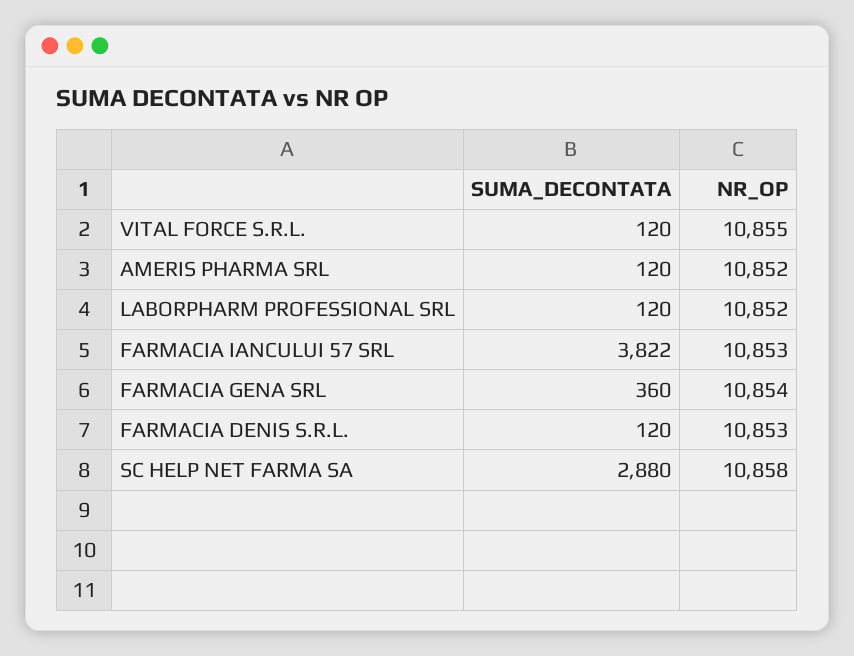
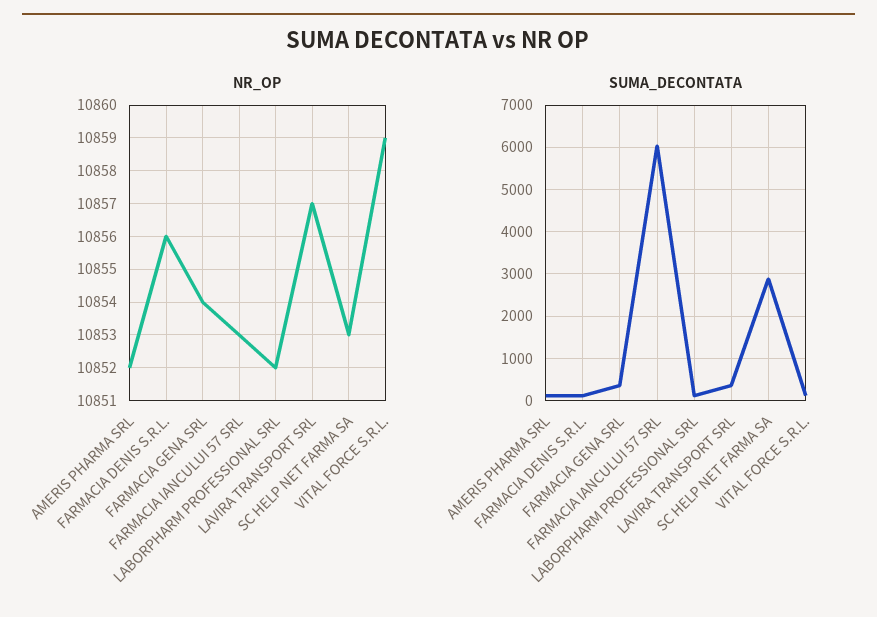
  {
    "SUMA_DECONTATA": {
      "VITAL FORCE S.R.L.": 120,
      "AMERIS PHARMA SRL": 120,
      "LABORPHARM PROFESSIONAL SRL": 120,
-     "FARMACIA IANCULUI 57 SRL": 3822,
+     "FARMACIA IANCULUI 57 SRL": 6000,
      "FARMACIA GENA SRL": 360,
      "FARMACIA DENIS S.R.L.": 120,
-     "SC HELP NET FARMA SA": 2880
+     "SC HELP NET FARMA SA": 2880,
+     "LAVIRA TRANSPORT SRL": 400
    },
    "NR_OP": {
-     "VITAL FORCE S.R.L.": 10855,
+     "VITAL FORCE S.R.L.": 10859,
      "AMERIS PHARMA SRL": 10852,
      "LABORPHARM PROFESSIONAL SRL": 10852,
      "FARMACIA IANCULUI 57 SRL": 10853,
      "FARMACIA GENA SRL": 10854,
-     "FARMACIA DENIS S.R.L.": 10853,
+     "FARMACIA DENIS S.R.L.": 10856,
-     "SC HELP NET FARMA SA": 10858
+     "SC HELP NET FARMA SA": 10853,
+     "LAVIRA TRANSPORT SRL": 10857
    }
  }

